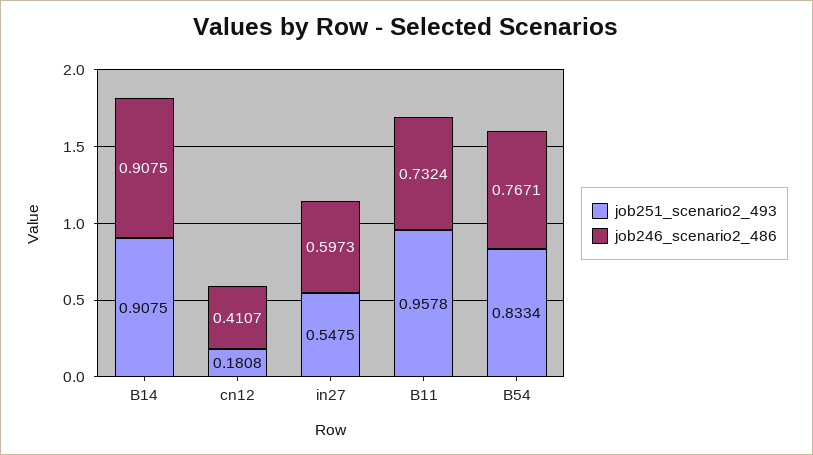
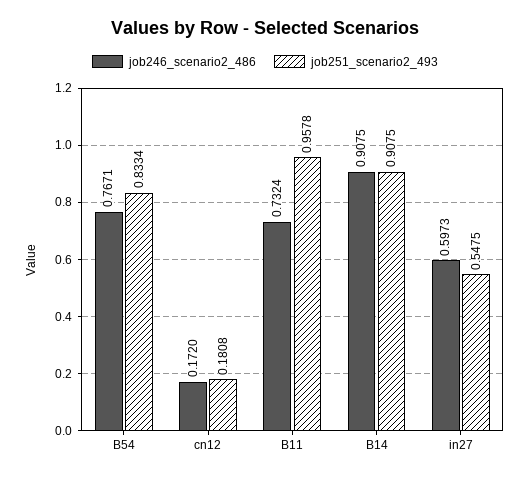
  {
    "job251_scenario2_493": {
      "B14": 0.9075,
      "cn12": 0.1808,
      "in27": 0.5475,
      "B11": 0.9578,
      "B54": 0.8334
    },
    "job246_scenario2_486": {
      "B14": 0.9075,
-     "cn12": 0.4107,
+     "cn12": 0.172,
      "in27": 0.5973,
      "B11": 0.7324,
      "B54": 0.7671
    }
  }

